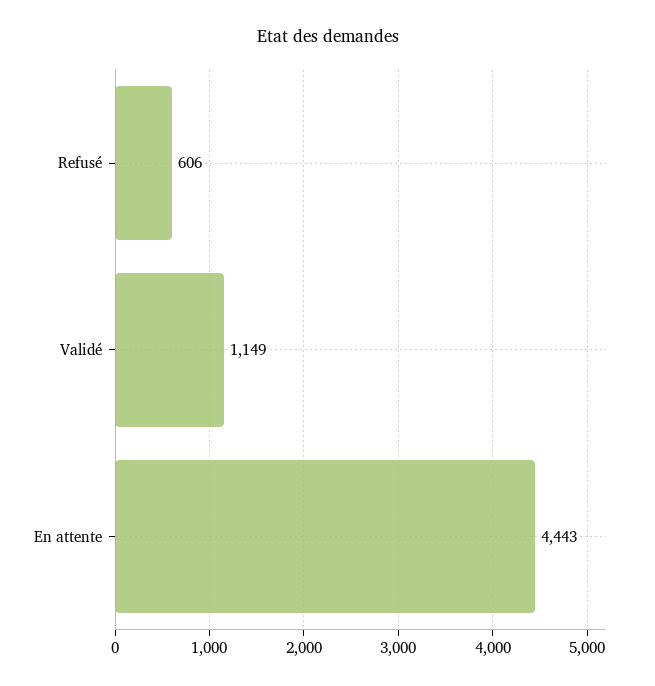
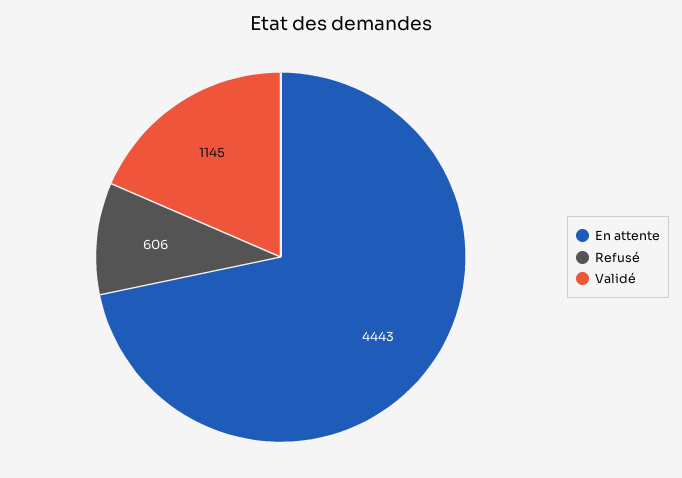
  {
    "Refusé": 606,
-   "Validé": 1149,
+   "Validé": 1145,
    "En attente": 4443
  }

